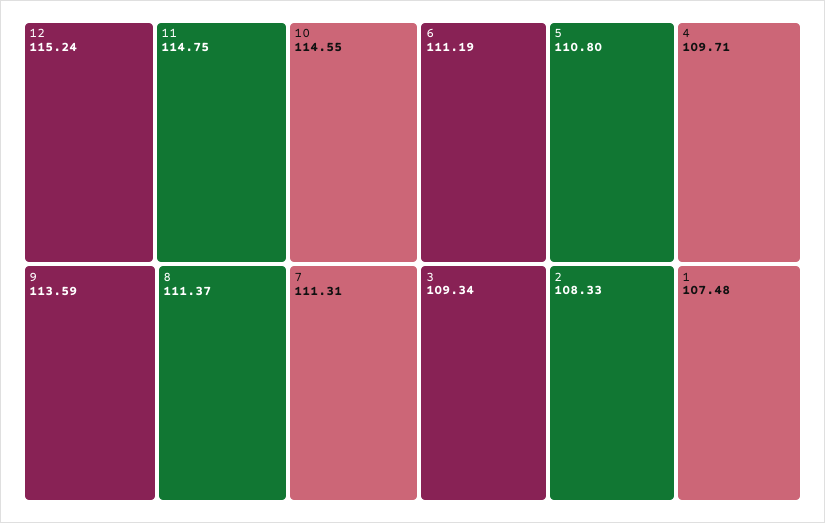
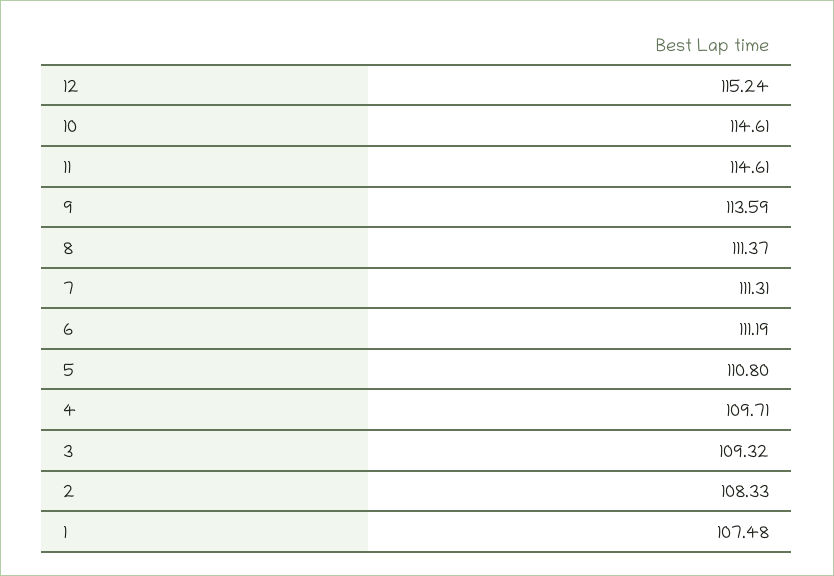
  {
    "12": 115.24,
-   "11": 114.75,
+   "11": 114.61,
-   "10": 114.55,
+   "10": 114.61,
    "9": 113.59,
    "8": 111.37,
    "7": 111.31,
    "6": 111.19,
    "5": 110.8,
    "4": 109.71,
-   "3": 109.34,
+   "3": 109.32,
    "2": 108.33,
    "1": 107.48
  }

